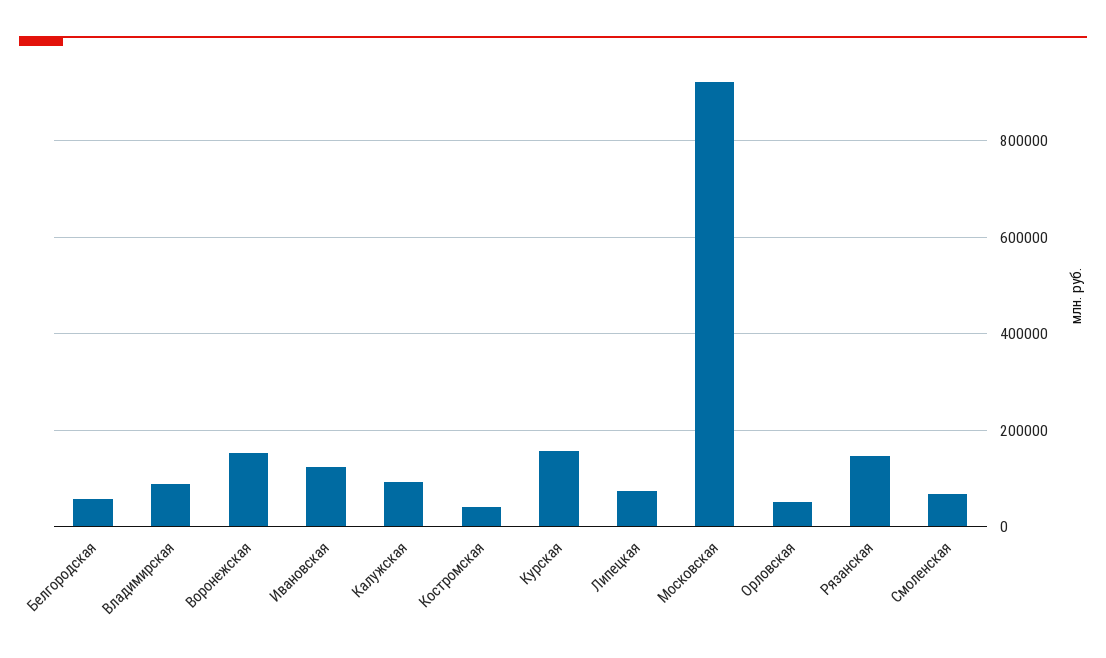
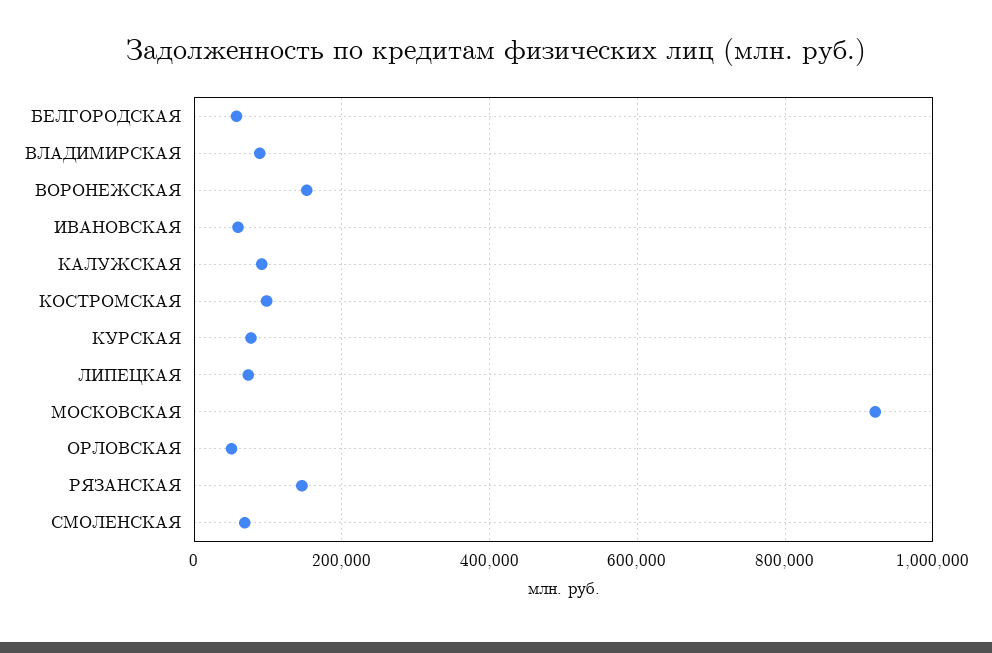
  {
    "Белгородская": 60000,
    "Владимирская": 80000,
    "Воронежская": 160000,
-   "Ивановская": 120000,
+   "Ивановская": 60000,
    "Калужская": 100000,
-   "Костромская": 40000,
+   "Костромская": 100000,
-   "Курская": 160000,
+   "Курская": 80000,
    "Липецкая": 80000,
    "Московская": 920000,
    "Орловская": 60000,
    "Рязанская": 140000,
    "Смоленская": 60000
  }

